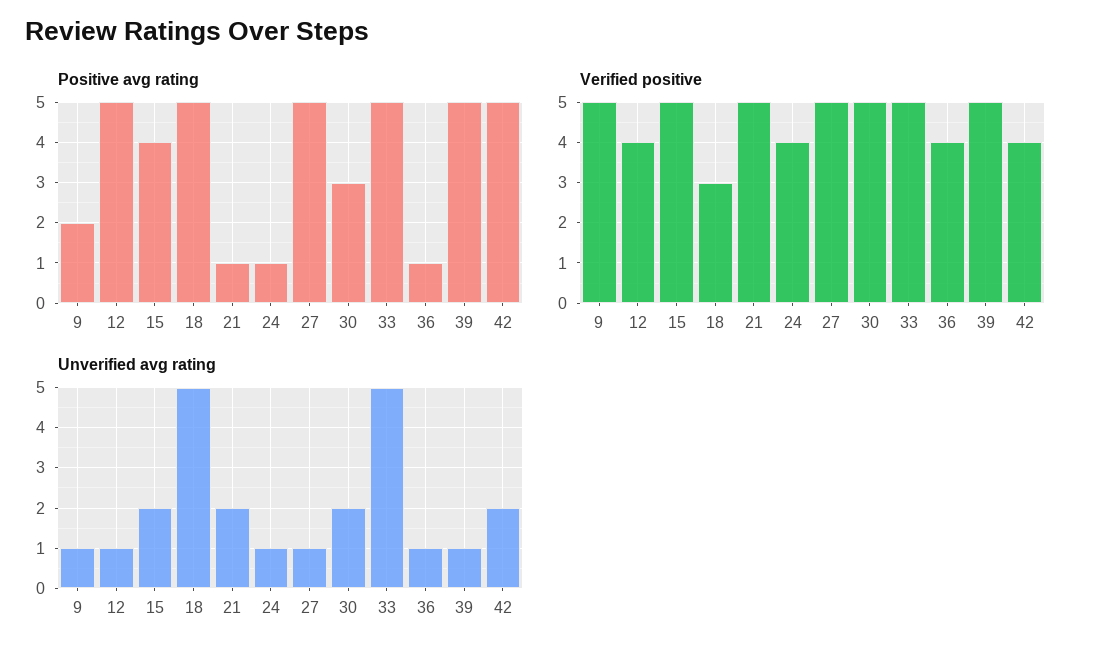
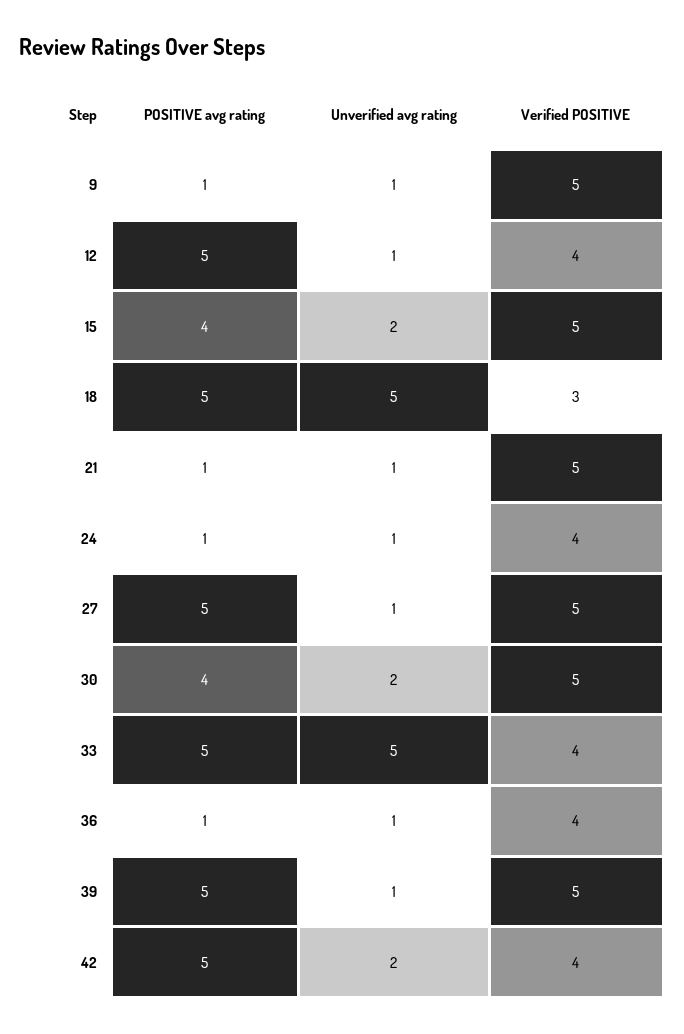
  {
    "Positive avg rating": {
-     "9": 2,
+     "9": 1,
      "12": 5,
      "15": 4,
      "18": 5,
      "21": 1,
      "24": 1,
      "27": 5,
-     "30": 3,
+     "30": 4,
      "33": 5,
      "36": 1,
      "39": 5,
      "42": 5
    },
    "Verified positive": {
      "9": 5,
      "12": 4,
      "15": 5,
      "18": 3,
      "21": 5,
      "24": 4,
      "27": 5,
      "30": 5,
-     "33": 5,
+     "33": 4,
      "36": 4,
      "39": 5,
      "42": 4
    },
    "Unverified avg rating": {
      "9": 1,
      "12": 1,
      "15": 2,
      "18": 5,
-     "21": 2,
+     "21": 1,
      "24": 1,
      "27": 1,
      "30": 2,
      "33": 5,
      "36": 1,
      "39": 1,
      "42": 2
    }
  }

